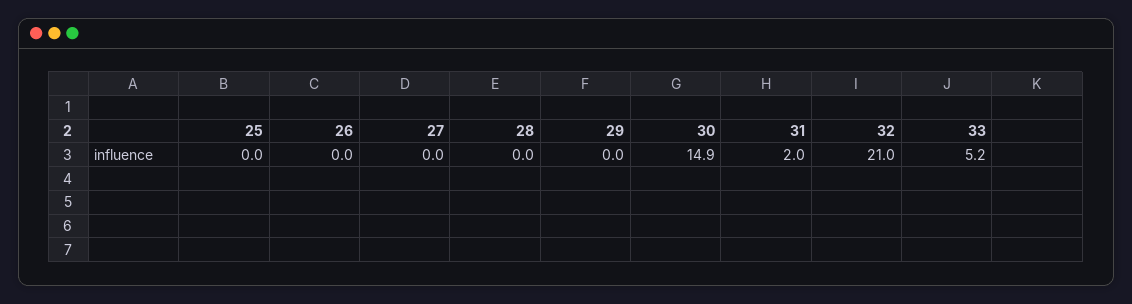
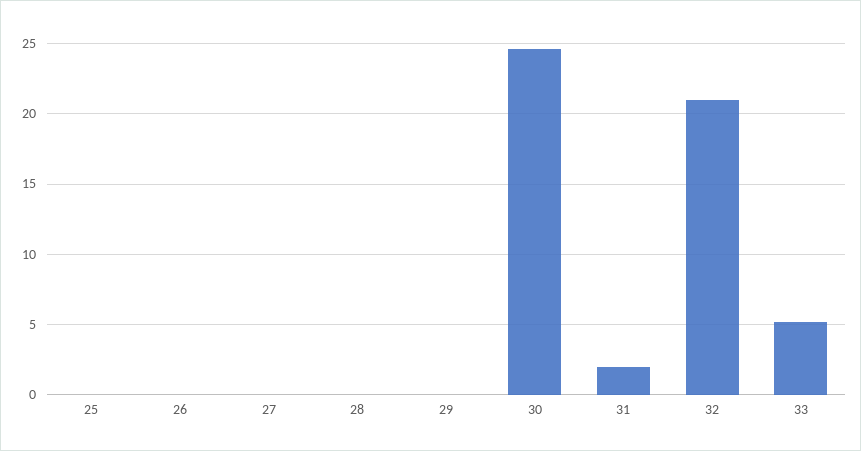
  {
    "25": 0,
    "26": 0,
    "27": 0,
    "28": 0,
    "29": 0,
-   "30": 14.9,
+   "30": 24.5,
    "31": 2,
    "32": 21,
    "33": 5.2
  }

